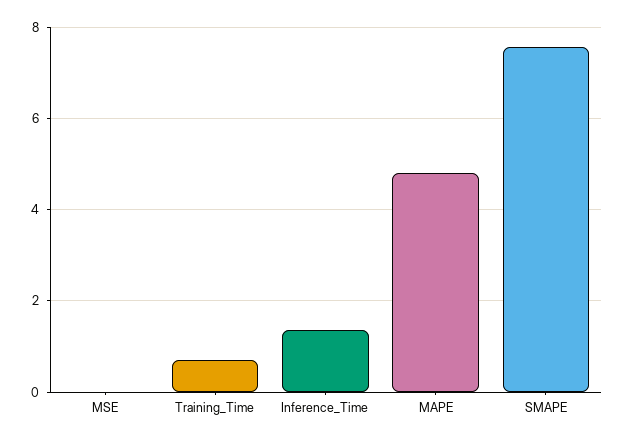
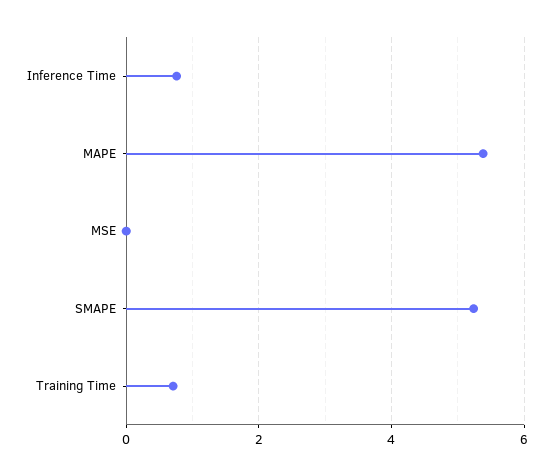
  {
    "MSE": 0,
    "Training_Time": 0.8,
-   "Inference_Time": 1.4,
+   "Inference_Time": 0.8,
-   "MAPE": 4.8,
+   "MAPE": 5.4,
-   "SMAPE": 7.6
+   "SMAPE": 5.2
  }

